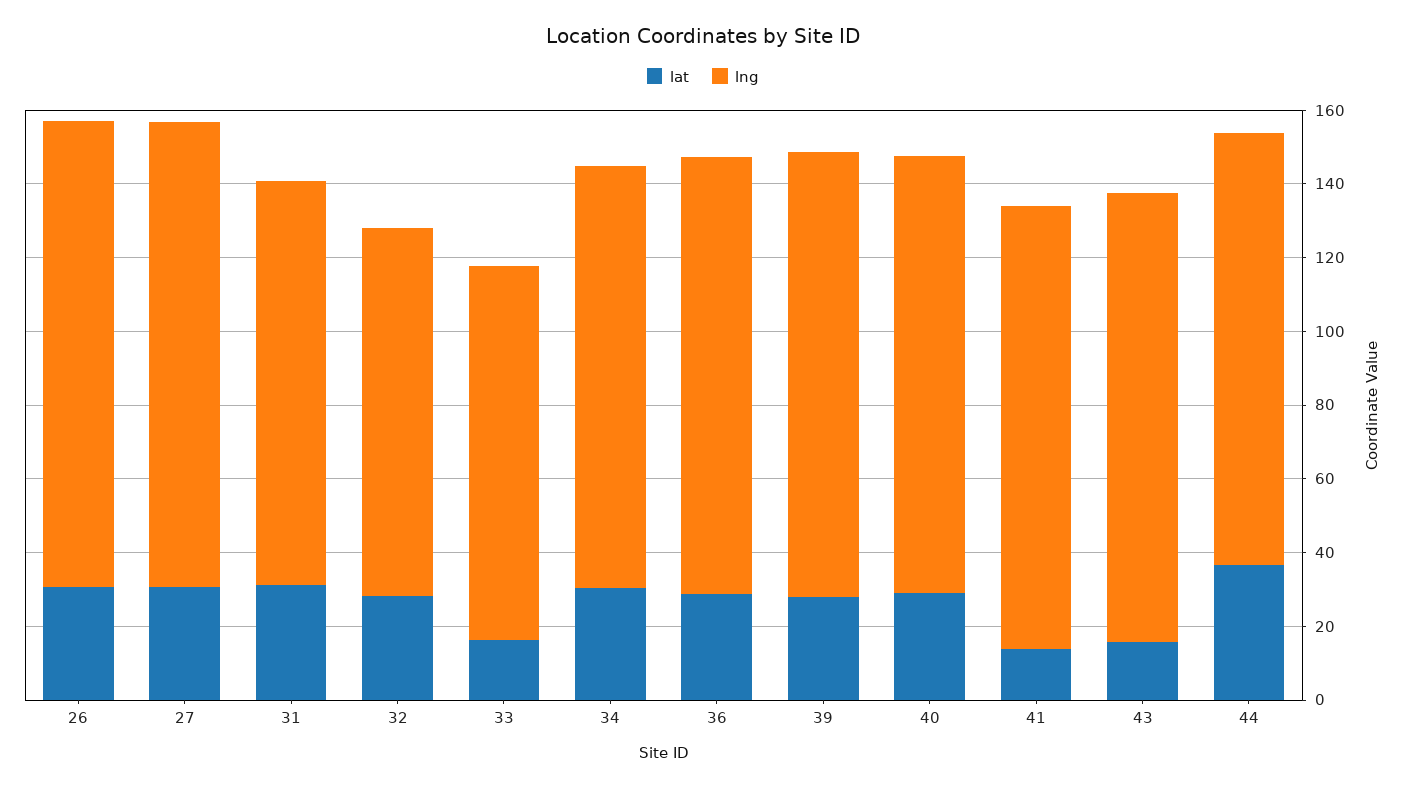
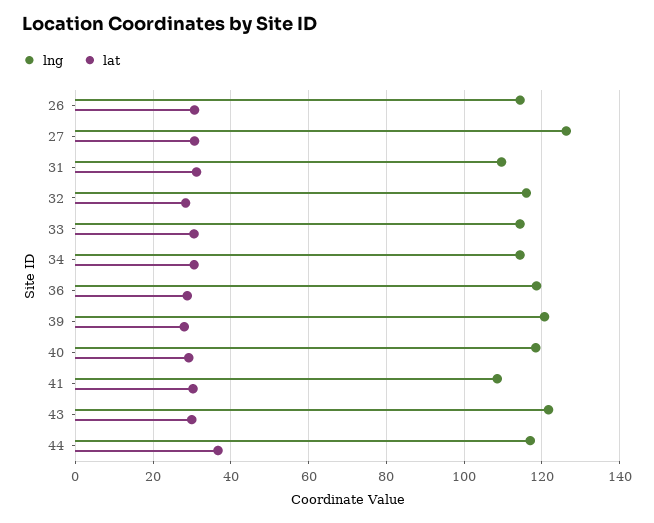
  {
    "lat": {
      "26": 30,
      "27": 30,
      "31": 32,
      "32": 28,
-     "33": 15,
+     "33": 30,
      "34": 30,
      "36": 28,
      "39": 28,
      "40": 30,
-     "41": 15,
+     "41": 30,
-     "43": 15,
+     "43": 30,
      "44": 36
    },
    "lng": {
-     "26": 125,
+     "26": 114,
      "27": 126,
      "31": 110,
-     "32": 100,
+     "32": 116,
-     "33": 100,
+     "33": 114,
      "34": 114,
      "36": 118,
      "39": 120,
      "40": 118,
-     "41": 120,
+     "41": 108,
      "43": 122,
      "44": 118
    }
  }

